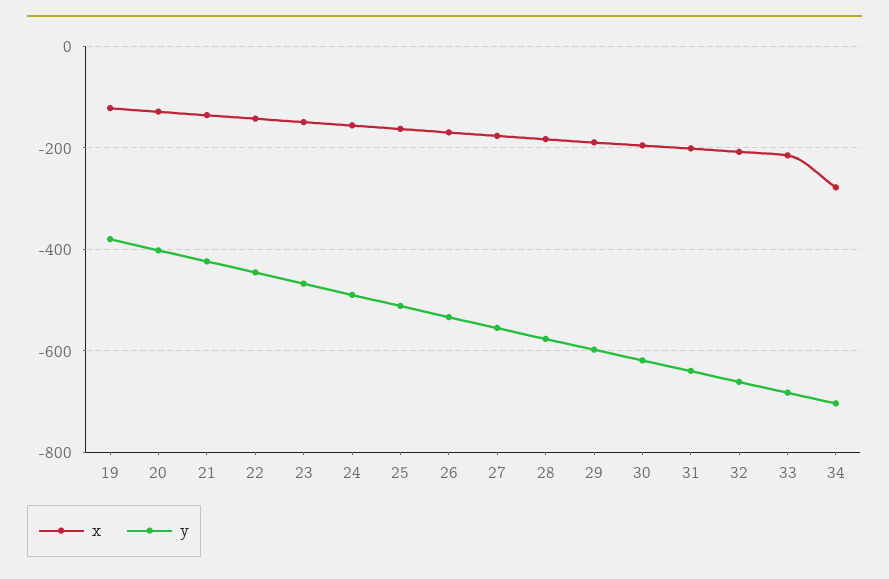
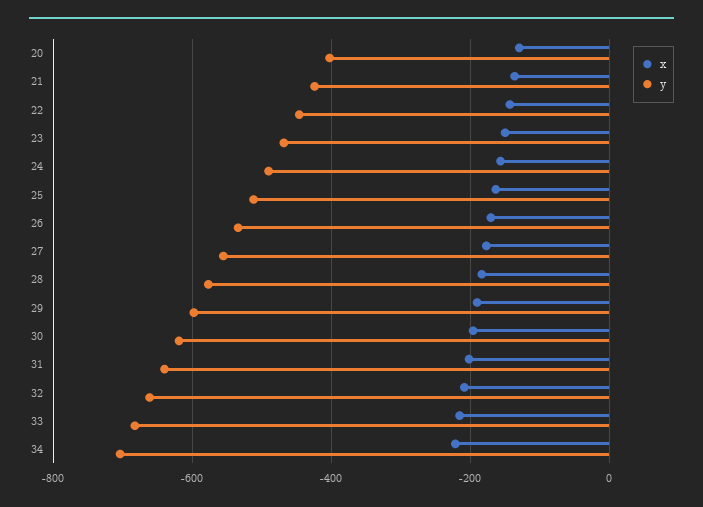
  {
    "x": {
-     "19": -120,
      "20": -120,
      "21": -140,
      "22": -140,
      "23": -140,
      "24": -160,
      "25": -160,
      "26": -180,
      "27": -180,
      "28": -180,
      "29": -180,
      "30": -200,
      "31": -200,
      "32": -200,
      "33": -220,
-     "34": -280
+     "34": -220
    },
    "y": {
-     "19": -380,
      "20": -400,
      "21": -420,
      "22": -440,
      "23": -460,
      "24": -480,
      "25": -520,
      "26": -540,
      "27": -560,
      "28": -580,
      "29": -600,
      "30": -620,
      "31": -640,
      "32": -660,
      "33": -680,
      "34": -700
    }
  }

